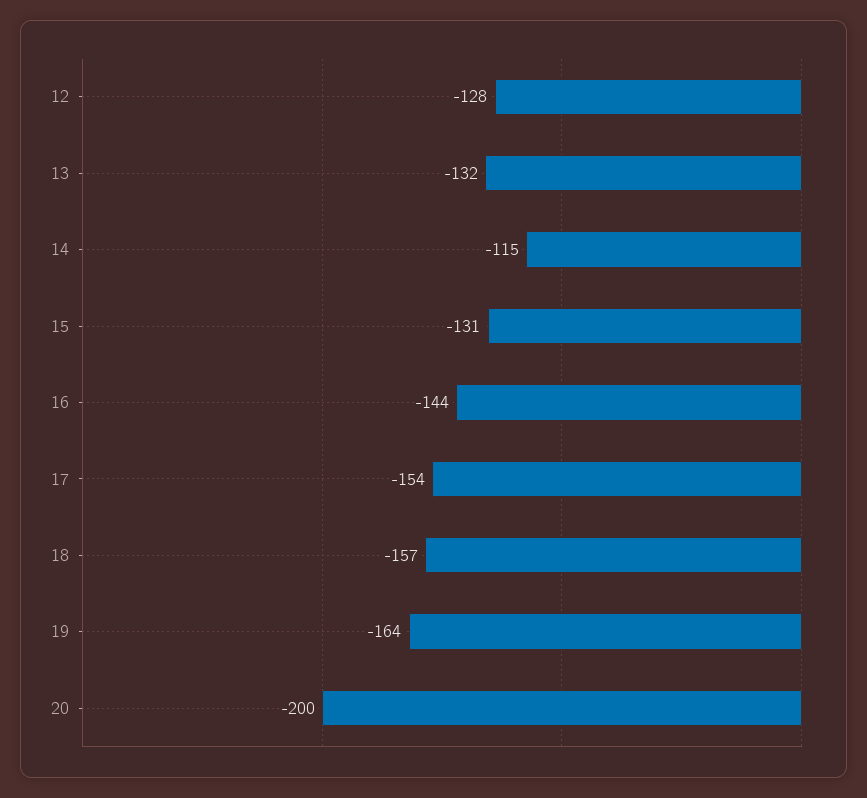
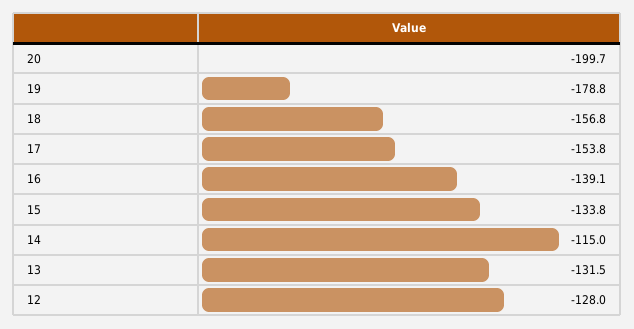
  {
    "12": -128,
    "13": -131.5,
    "14": -115,
-   "15": -131,
+   "15": -133.8,
-   "16": -144,
+   "16": -139.1,
    "17": -153.8,
    "18": -156.8,
-   "19": -164,
+   "19": -178.8,
    "20": -199.7
  }

